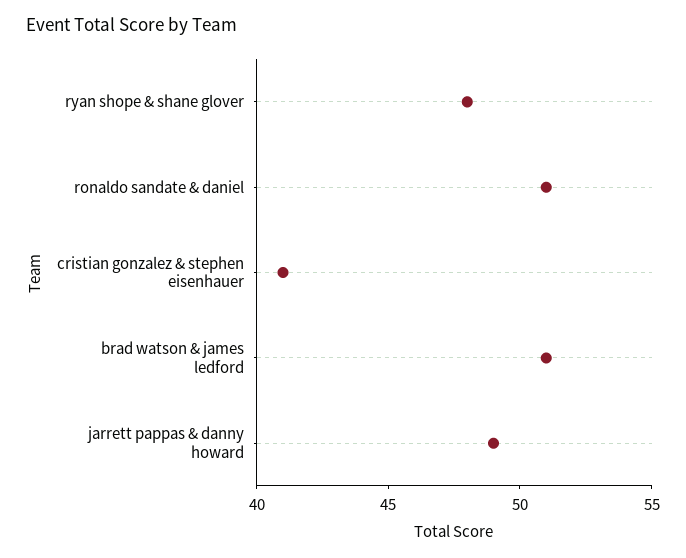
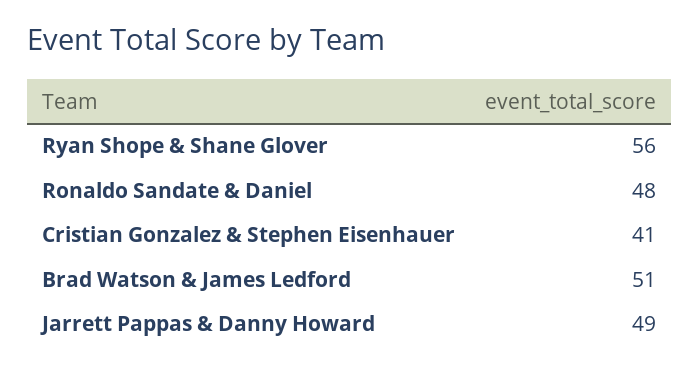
  {
-   "ryan shope & shane glover": 48,
+   "ryan shope & shane glover": 56,
-   "ronaldo sandate & daniel": 51,
+   "ronaldo sandate & daniel": 48,
    "cristian gonzalez & stephen eisenhauer": 41,
    "brad watson & james ledford": 51,
    "jarrett pappas & danny howard": 49
  }

